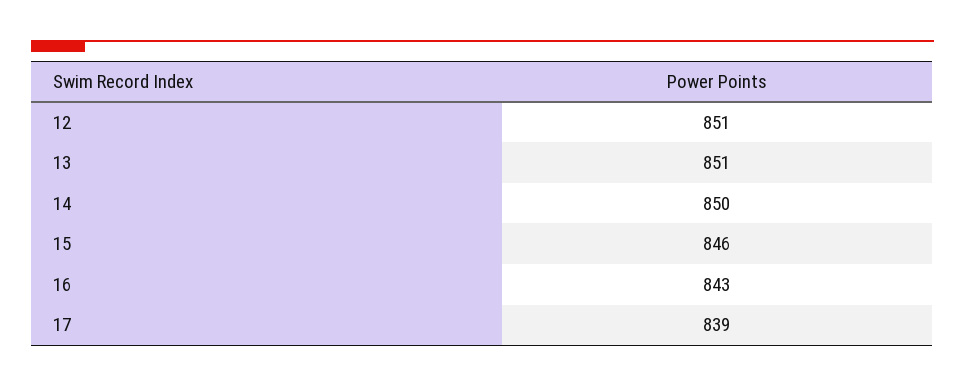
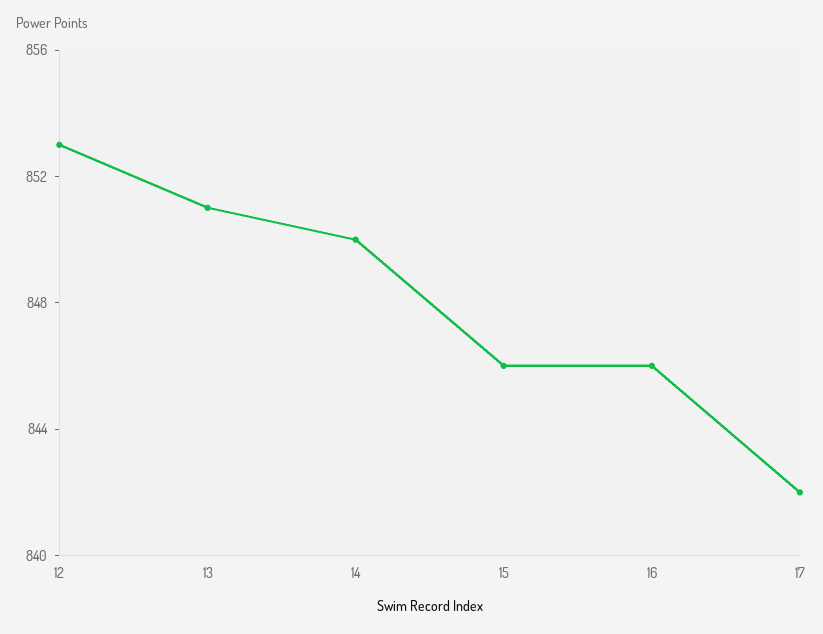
  {
-   "12": 851,
+   "12": 853,
    "13": 851,
    "14": 850,
    "15": 846,
-   "16": 843,
+   "16": 846,
-   "17": 839
+   "17": 842
  }

